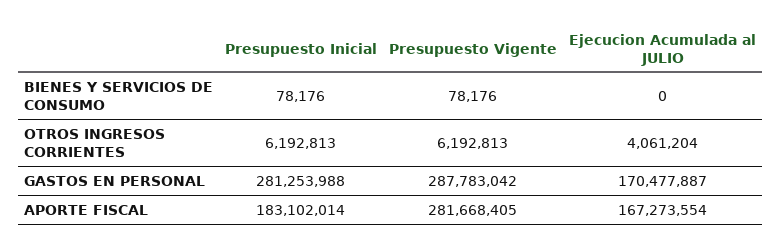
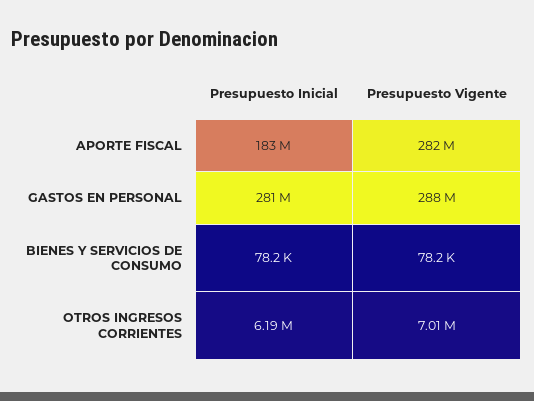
  {
    "Presupuesto Inicial": {
      "BIENES Y SERVICIOS DE CONSUMO": 78176,
      "OTROS INGRESOS CORRIENTES": 6192813,
      "GASTOS EN PERSONAL": 281253988,
      "APORTE FISCAL": 183102014
    },
    "Presupuesto Vigente": {
      "BIENES Y SERVICIOS DE CONSUMO": 78176,
-     "OTROS INGRESOS CORRIENTES": 6192813,
+     "OTROS INGRESOS CORRIENTES": 7010000,
      "GASTOS EN PERSONAL": 287783042,
      "APORTE FISCAL": 281668405
-   },
+   }
-   "Ejecucion Acumulada al JULIO": {
-     "BIENES Y SERVICIOS DE CONSUMO": 0,
-     "OTROS INGRESOS CORRIENTES": 4061204,
-     "GASTOS EN PERSONAL": 170477887,
-     "APORTE FISCAL": 167273554
-   }
  }

